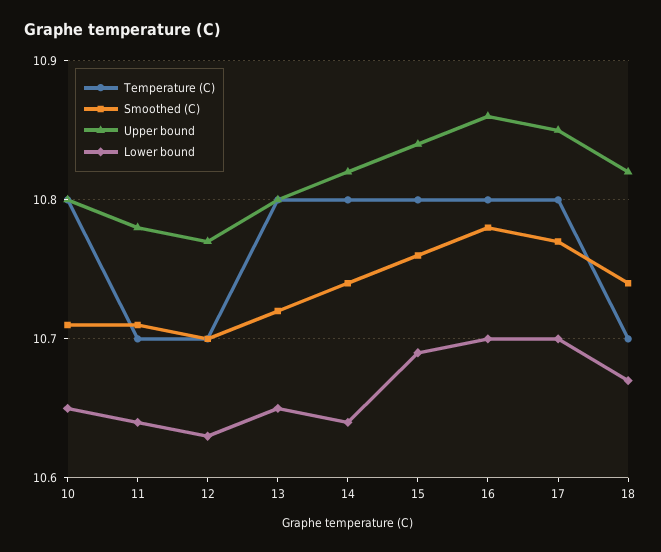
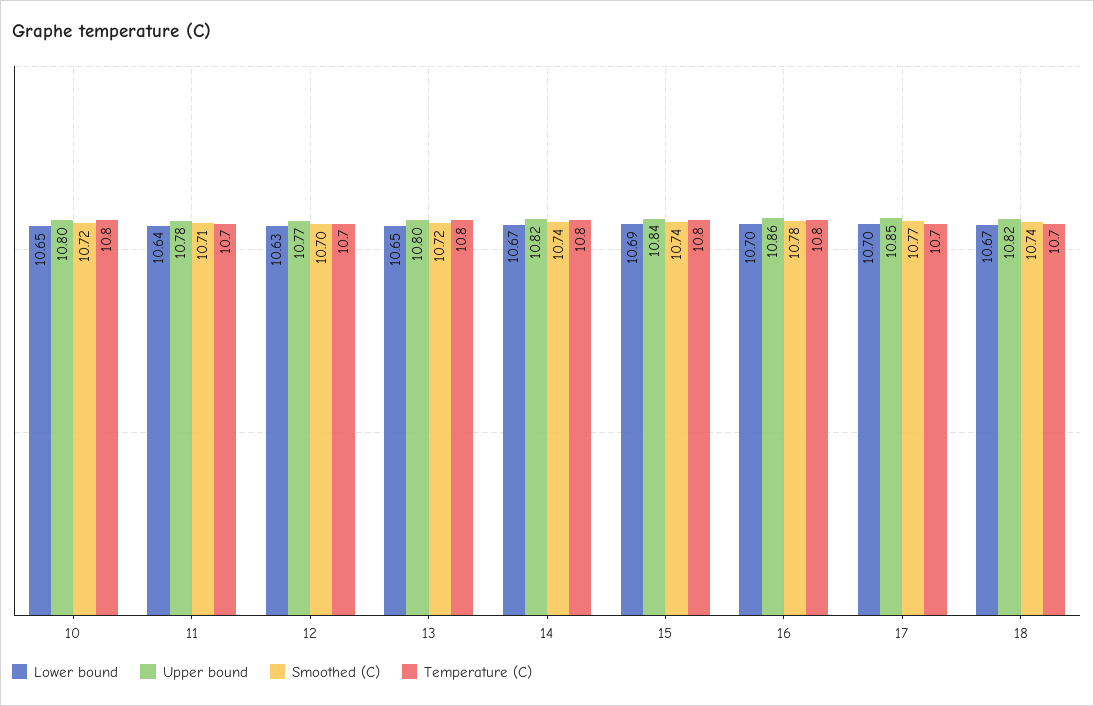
  {
    "Temperature (C)": {
      "10": 10.8,
      "11": 10.7,
      "12": 10.7,
      "13": 10.8,
      "14": 10.8,
      "15": 10.8,
      "16": 10.8,
-     "17": 10.8,
+     "17": 10.7,
      "18": 10.7
    },
    "Smoothed (C)": {
-     "10": 10.71,
+     "10": 10.72,
      "11": 10.71,
      "12": 10.7,
      "13": 10.72,
      "14": 10.74,
-     "15": 10.76,
+     "15": 10.74,
      "16": 10.78,
      "17": 10.77,
      "18": 10.74
    },
    "Upper bound": {
      "10": 10.8,
      "11": 10.78,
      "12": 10.77,
      "13": 10.8,
      "14": 10.82,
      "15": 10.84,
      "16": 10.86,
      "17": 10.85,
      "18": 10.82
    },
    "Lower bound": {
      "10": 10.65,
      "11": 10.64,
      "12": 10.63,
      "13": 10.65,
-     "14": 10.64,
+     "14": 10.67,
      "15": 10.69,
      "16": 10.7,
      "17": 10.7,
      "18": 10.67
    }
  }

